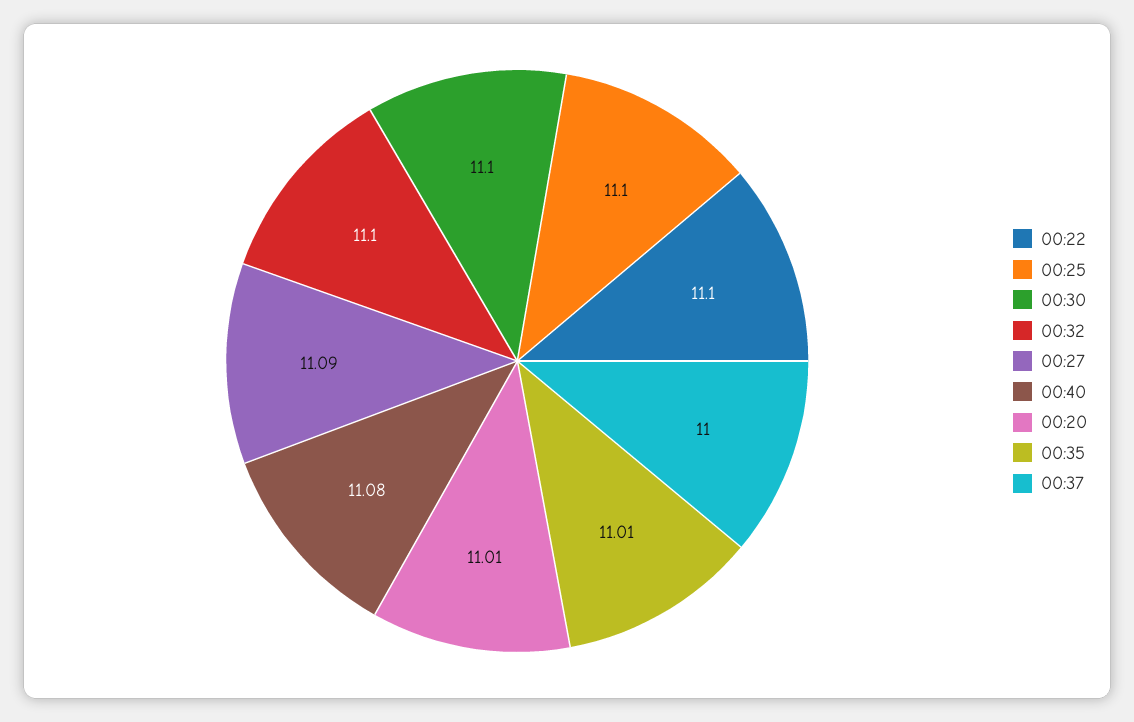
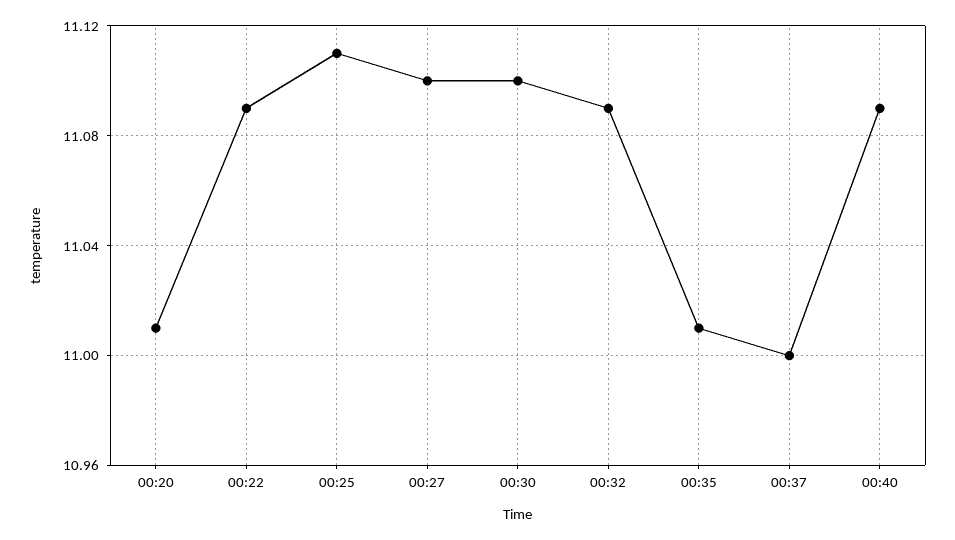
  {
-   "00:22": 11.1,
+   "00:22": 11.09,
-   "00:25": 11.1,
+   "00:25": 11.11,
    "00:30": 11.1,
-   "00:32": 11.1,
+   "00:32": 11.09,
-   "00:27": 11.09,
+   "00:27": 11.1,
-   "00:40": 11.08,
+   "00:40": 11.09,
    "00:20": 11.01,
    "00:35": 11.01,
    "00:37": 11
  }

